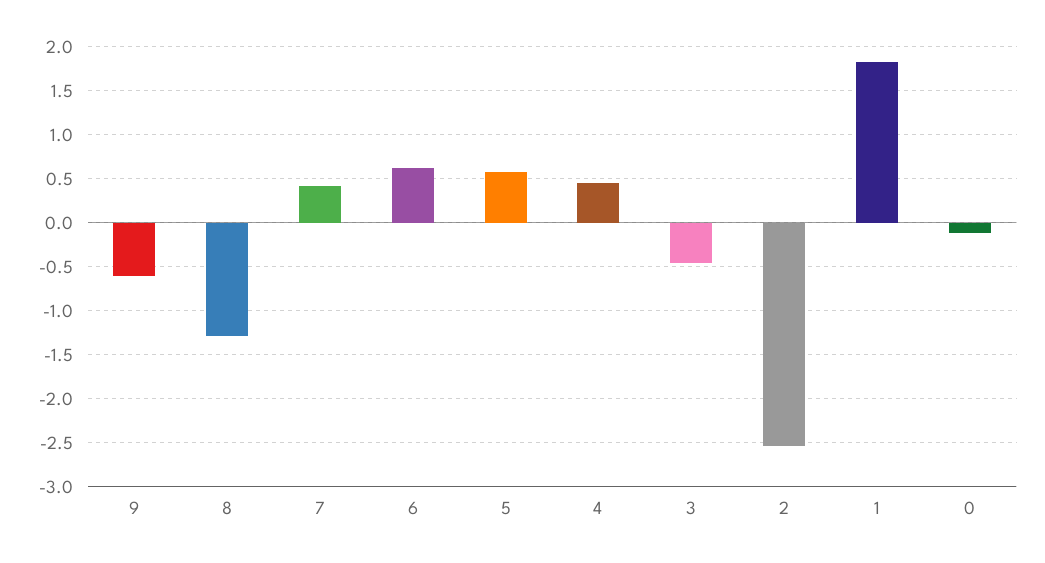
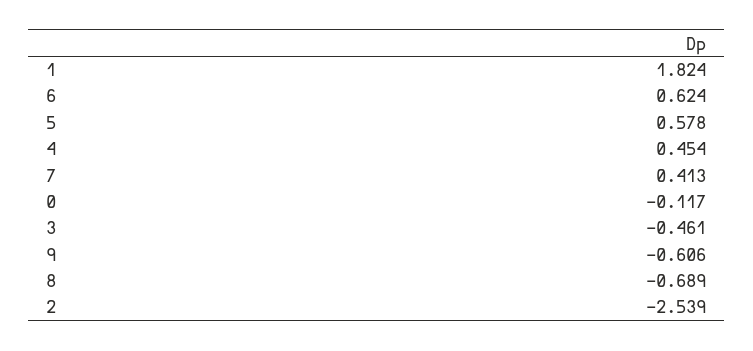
  {
    "9": -0.606,
-   "8": -1.3,
+   "8": -0.689,
    "7": 0.413,
    "6": 0.624,
    "5": 0.578,
    "4": 0.454,
    "3": -0.461,
    "2": -2.539,
    "1": 1.824,
    "0": -0.117
  }

